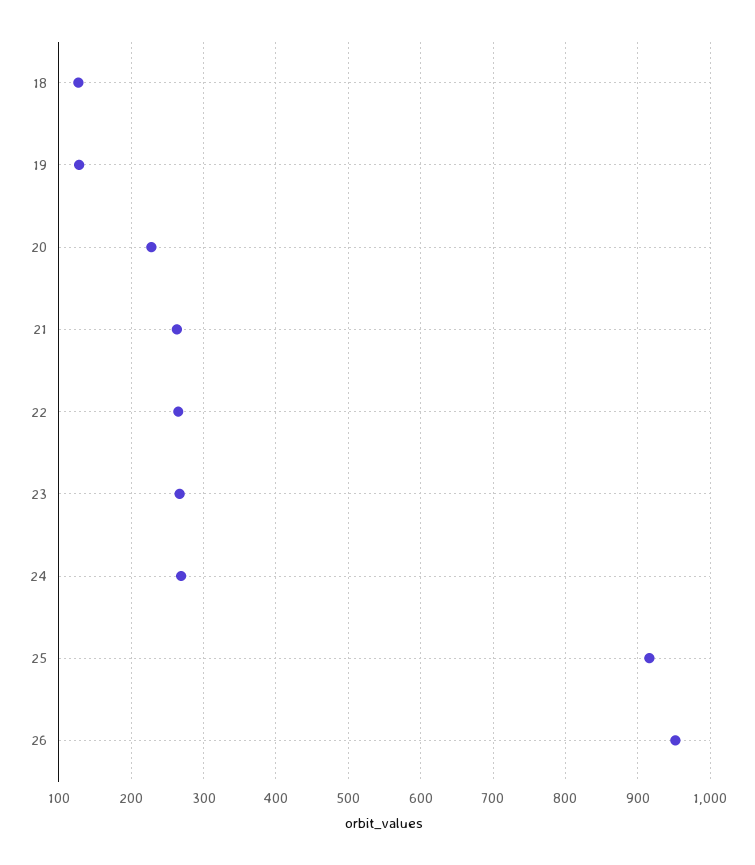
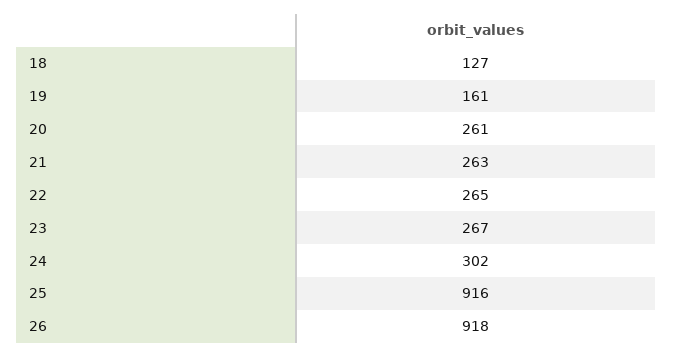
  {
    "18": 127,
-   "19": 130,
+   "19": 161,
-   "20": 230,
+   "20": 261,
    "21": 263,
    "22": 265,
    "23": 267,
-   "24": 270,
+   "24": 302,
    "25": 916,
-   "26": 950
+   "26": 918
  }

